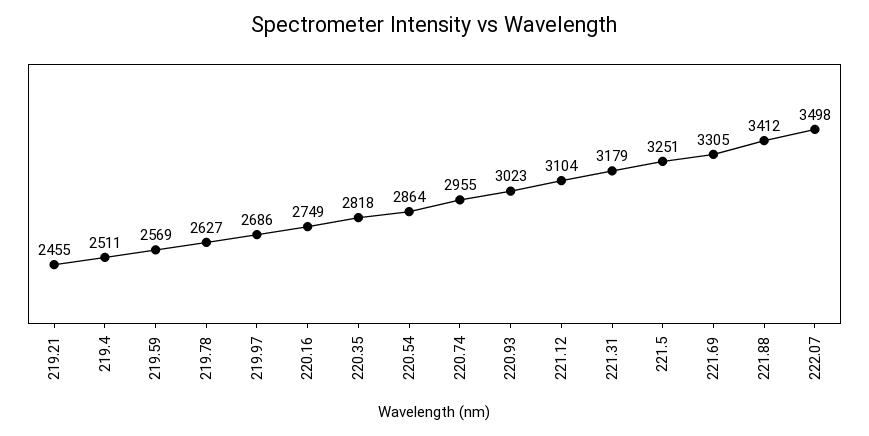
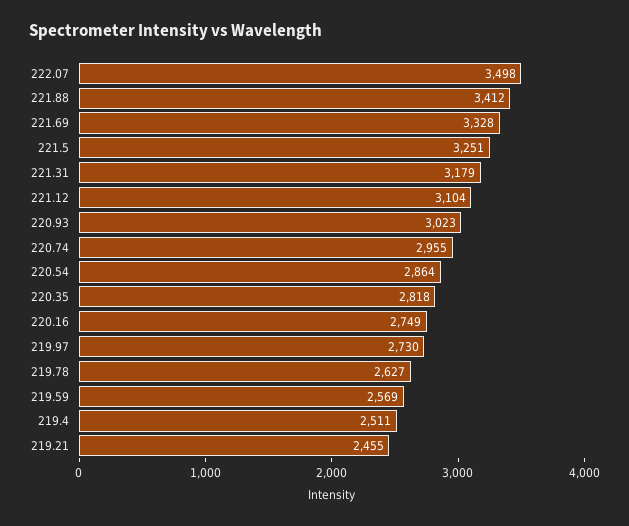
  {
    "219.21": 2455,
    "219.4": 2511,
    "219.59": 2569,
    "219.78": 2627,
-   "219.97": 2686,
+   "219.97": 2730,
    "220.16": 2749,
    "220.35": 2818,
    "220.54": 2864,
    "220.74": 2955,
    "220.93": 3023,
    "221.12": 3104,
    "221.31": 3179,
    "221.5": 3251,
-   "221.69": 3305,
+   "221.69": 3328,
    "221.88": 3412,
    "222.07": 3498
  }

